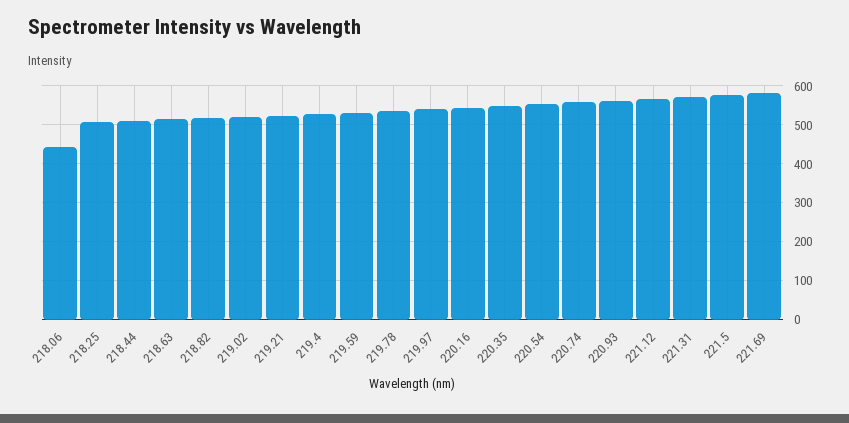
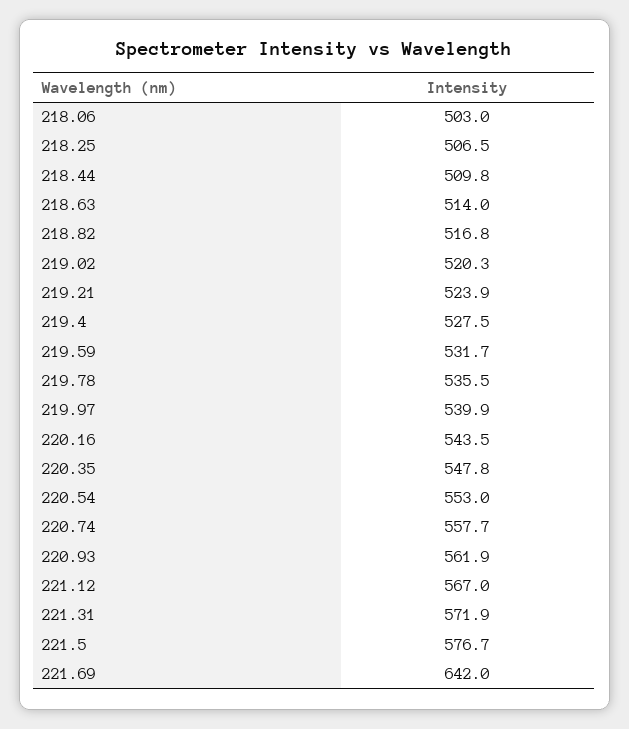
  {
-   "218.06": 440,
+   "218.06": 503,
    "218.25": 506.5,
    "218.44": 509.8,
    "218.63": 514,
    "218.82": 516.8,
    "219.02": 520.3,
    "219.21": 523.9,
    "219.4": 527.5,
    "219.59": 531.7,
    "219.78": 535.5,
    "219.97": 539.9,
    "220.16": 543.5,
    "220.35": 547.8,
    "220.54": 553,
    "220.74": 557.7,
    "220.93": 561.9,
    "221.12": 567,
    "221.31": 571.9,
    "221.5": 576.7,
-   "221.69": 580
+   "221.69": 642
  }

